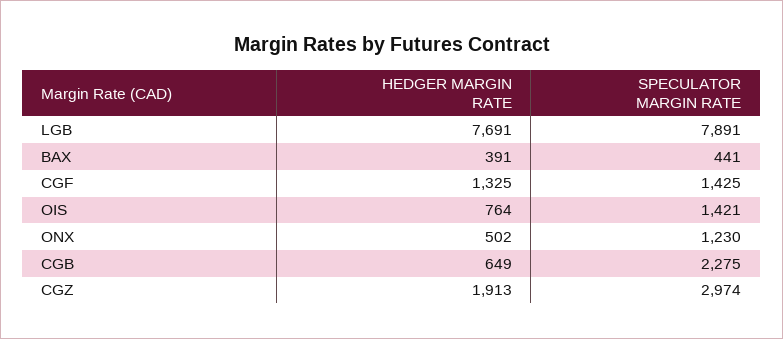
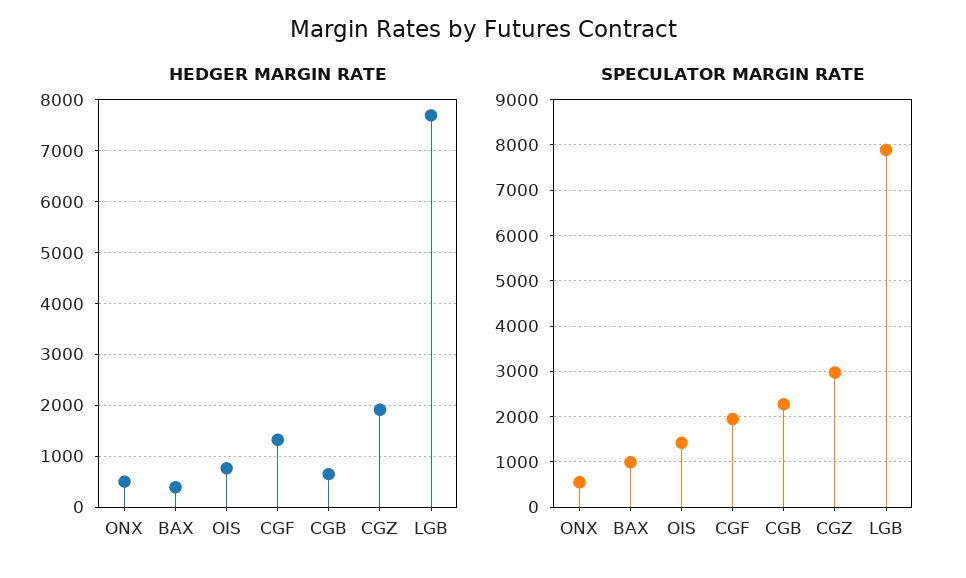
  {
    "HEDGER MARGIN RATE": {
      "LGB": 7691,
      "BAX": 391,
      "CGF": 1325,
      "OIS": 764,
      "ONX": 502,
      "CGB": 649,
      "CGZ": 1913
    },
    "SPECULATOR MARGIN RATE": {
      "LGB": 7891,
-     "BAX": 441,
+     "BAX": 1000,
-     "CGF": 1425,
+     "CGF": 2000,
      "OIS": 1421,
-     "ONX": 1230,
+     "ONX": 600,
      "CGB": 2275,
      "CGZ": 2974
    }
  }

